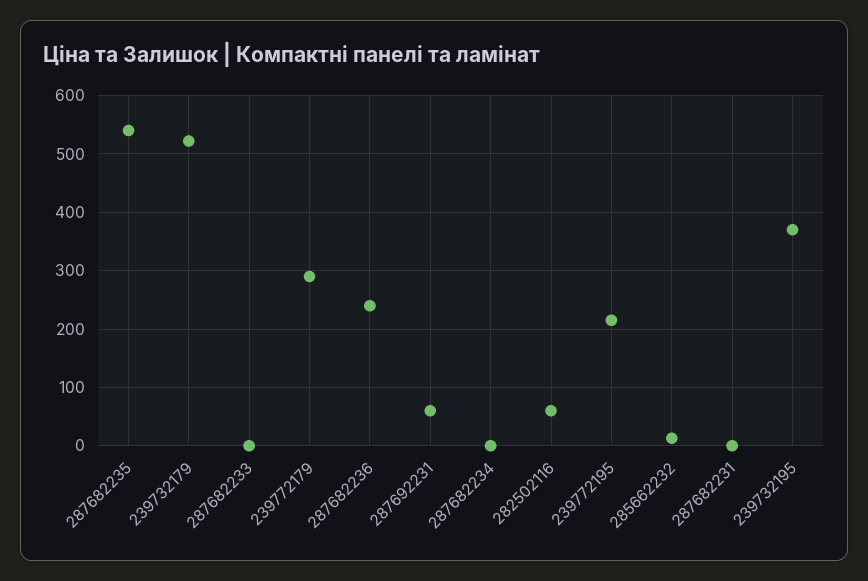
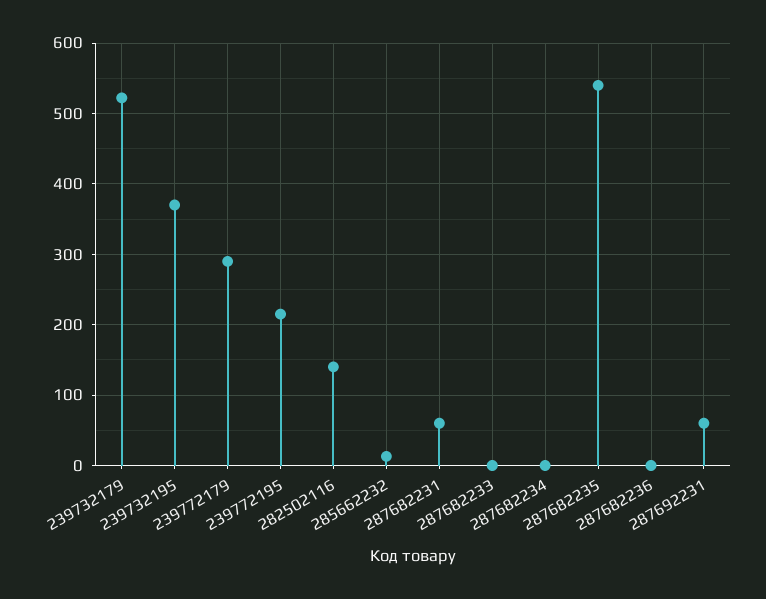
  {
    "287682235": 540,
    "239732179": 520,
    "287682233": 0,
    "239772179": 290,
-   "287682236": 240,
+   "287682236": 0,
    "287692231": 60,
    "287682234": 0,
-   "282502116": 60,
+   "282502116": 140,
    "239772195": 220,
    "285662232": 10,
-   "287682231": 0,
+   "287682231": 60,
    "239732195": 370
  }

